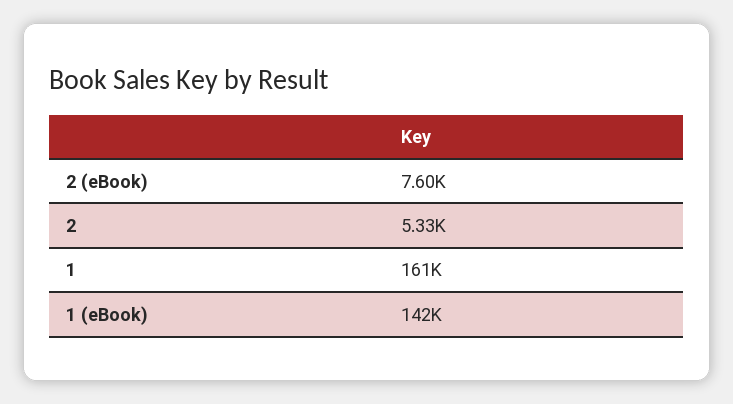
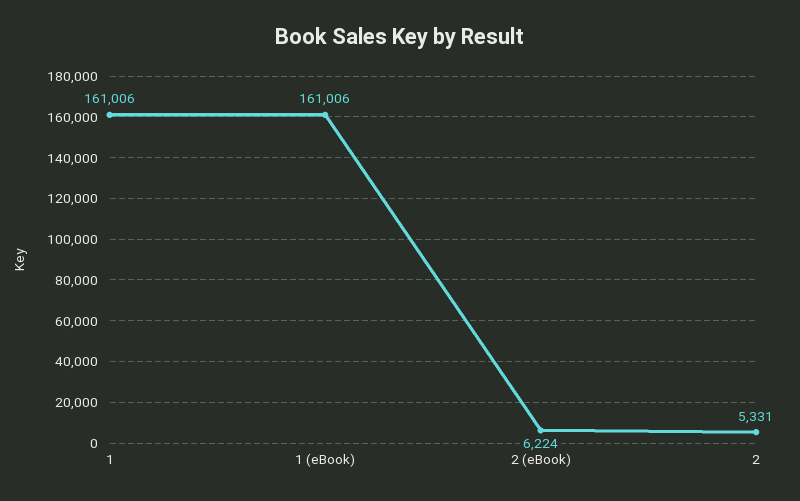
  {
-   "2 (eBook)": 7600,
+   "2 (eBook)": 6224,
    "2": 5331,
    "1": 161006,
-   "1 (eBook)": 142000
+   "1 (eBook)": 161006
  }

